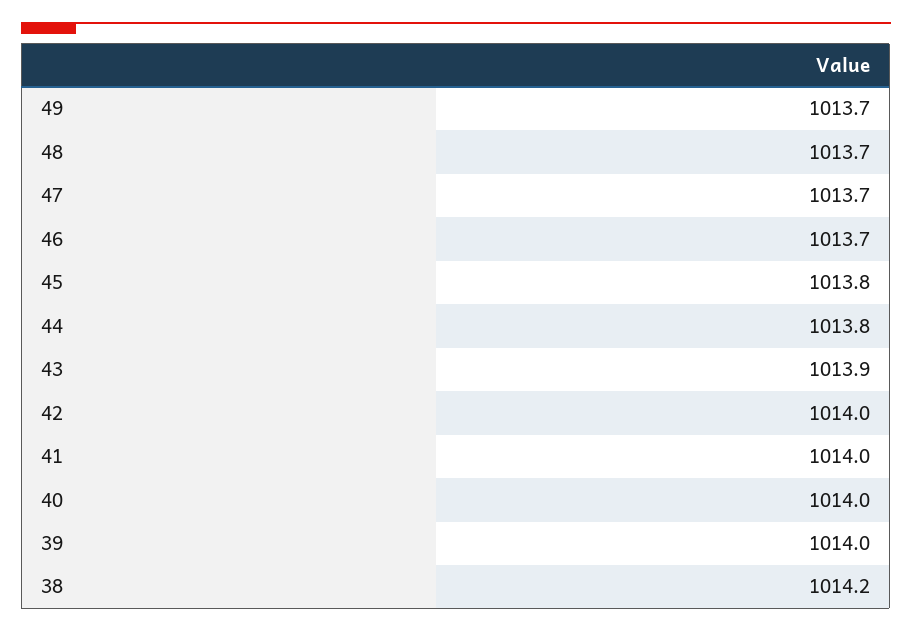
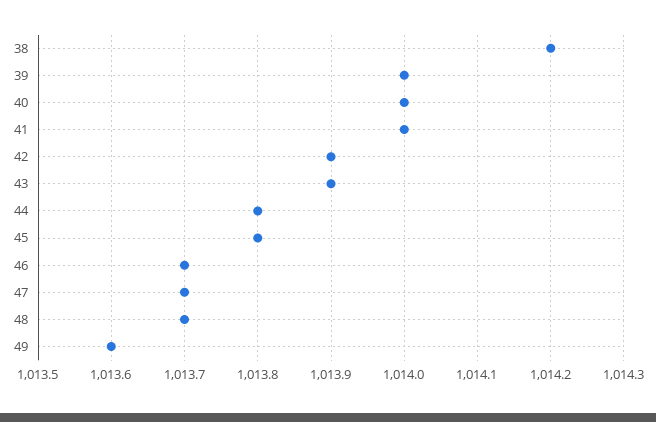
  {
-   "49": 1013.7,
+   "49": 1013.6,
    "48": 1013.7,
    "47": 1013.7,
    "46": 1013.7,
    "45": 1013.8,
    "44": 1013.8,
    "43": 1013.9,
-   "42": 1014,
+   "42": 1013.9,
    "41": 1014,
    "40": 1014,
    "39": 1014,
    "38": 1014.2
  }

